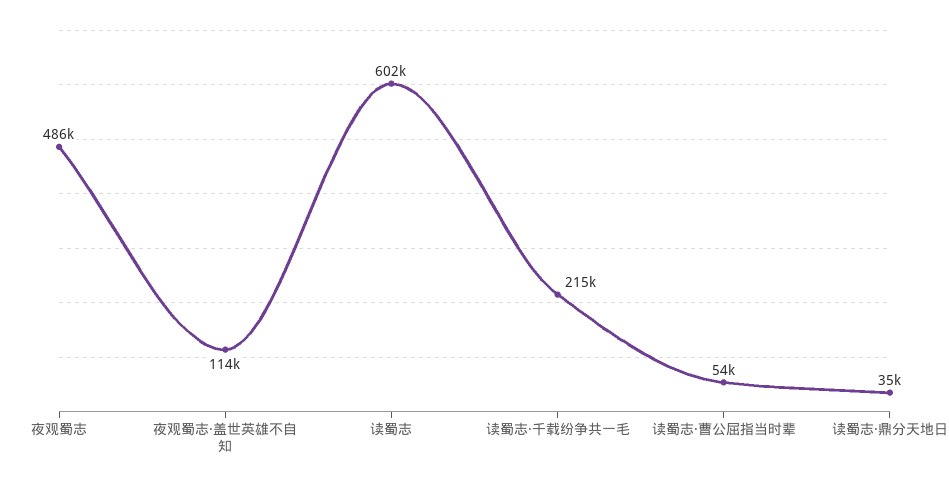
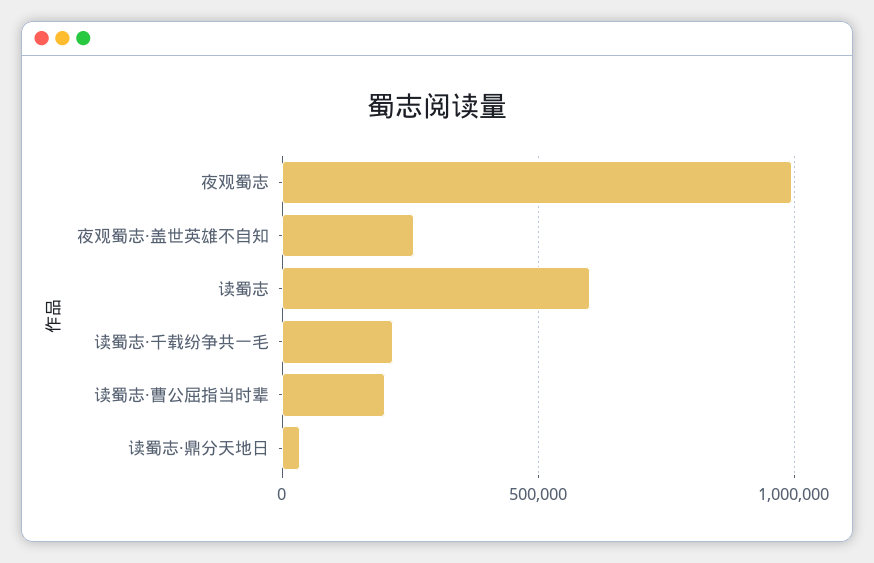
  {
-   "夜观蜀志": 486000,
+   "夜观蜀志": 1000000,
-   "夜观蜀志·盖世英雄不自知": 114000,
+   "夜观蜀志·盖世英雄不自知": 250000,
    "读蜀志": 602000,
    "读蜀志·千载纷争共一毛": 215000,
-   "读蜀志·曹公屈指当时辈": 54000,
+   "读蜀志·曹公屈指当时辈": 200000,
    "读蜀志·鼎分天地日": 35000
  }

